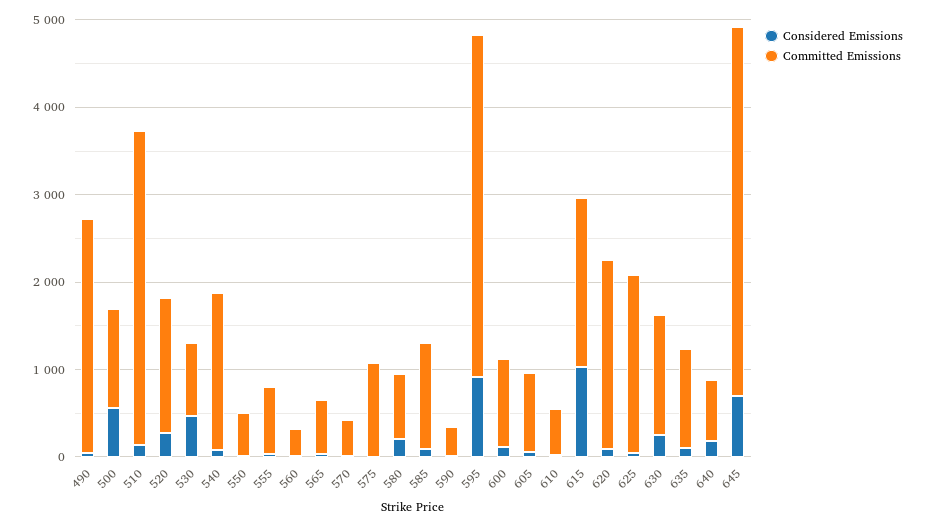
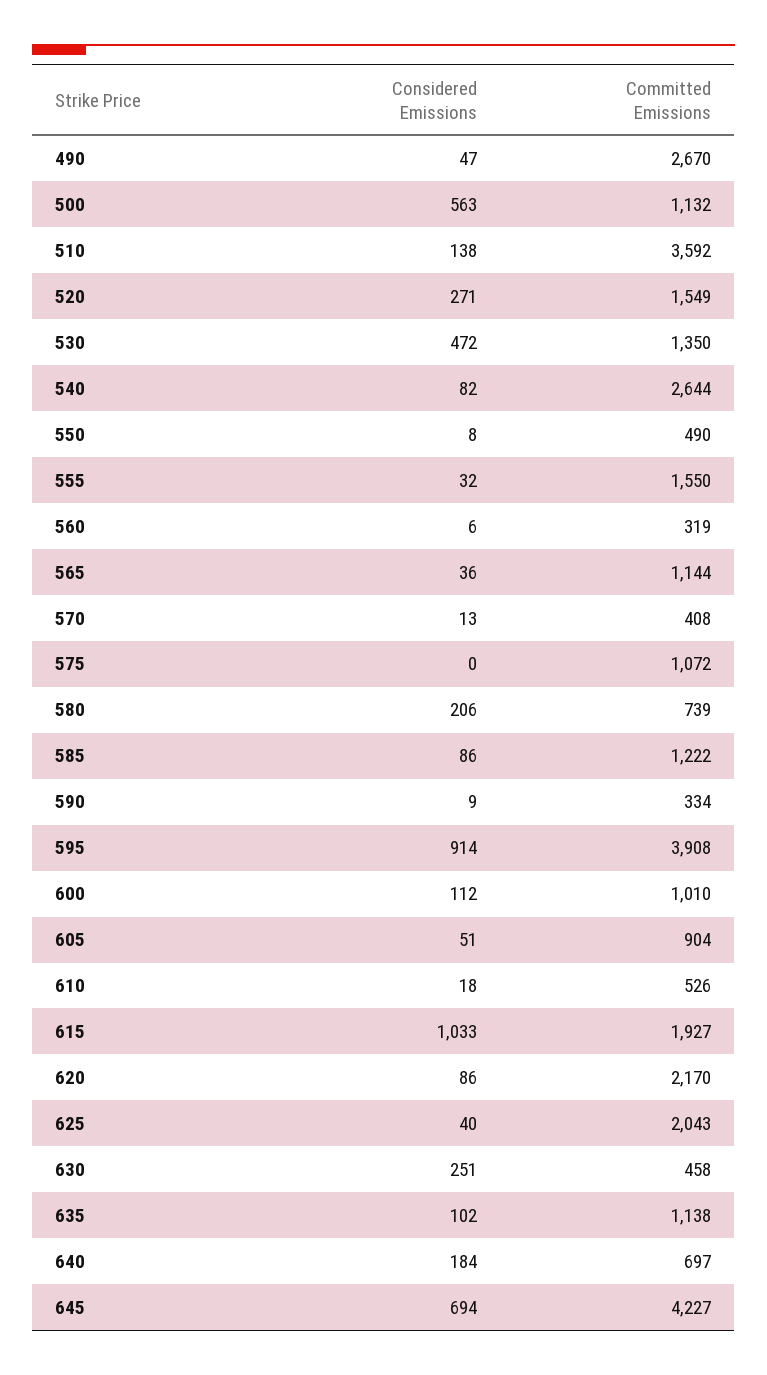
  {
    "Considered Emissions": {
      "490": 47,
      "500": 563,
      "510": 138,
      "520": 271,
      "530": 472,
      "540": 82,
      "550": 8,
      "555": 32,
      "560": 6,
      "565": 36,
      "570": 13,
      "575": 0,
      "580": 206,
      "585": 86,
      "590": 9,
      "595": 914,
      "600": 112,
      "605": 51,
      "610": 18,
      "615": 1033,
      "620": 86,
      "625": 40,
      "630": 251,
      "635": 102,
      "640": 184,
      "645": 694
    },
    "Committed Emissions": {
      "490": 2670,
      "500": 1132,
      "510": 3592,
      "520": 1549,
-     "530": 800,
+     "530": 1350,
-     "540": 1800,
+     "540": 2644,
      "550": 490,
-     "555": 800,
+     "555": 1550,
      "560": 319,
-     "565": 600,
+     "565": 1144,
      "570": 408,
      "575": 1072,
      "580": 739,
      "585": 1222,
      "590": 334,
      "595": 3908,
      "600": 1010,
      "605": 904,
      "610": 526,
      "615": 1927,
      "620": 2170,
      "625": 2043,
-     "630": 1400,
+     "630": 458,
      "635": 1138,
      "640": 697,
      "645": 4227
    }
  }

